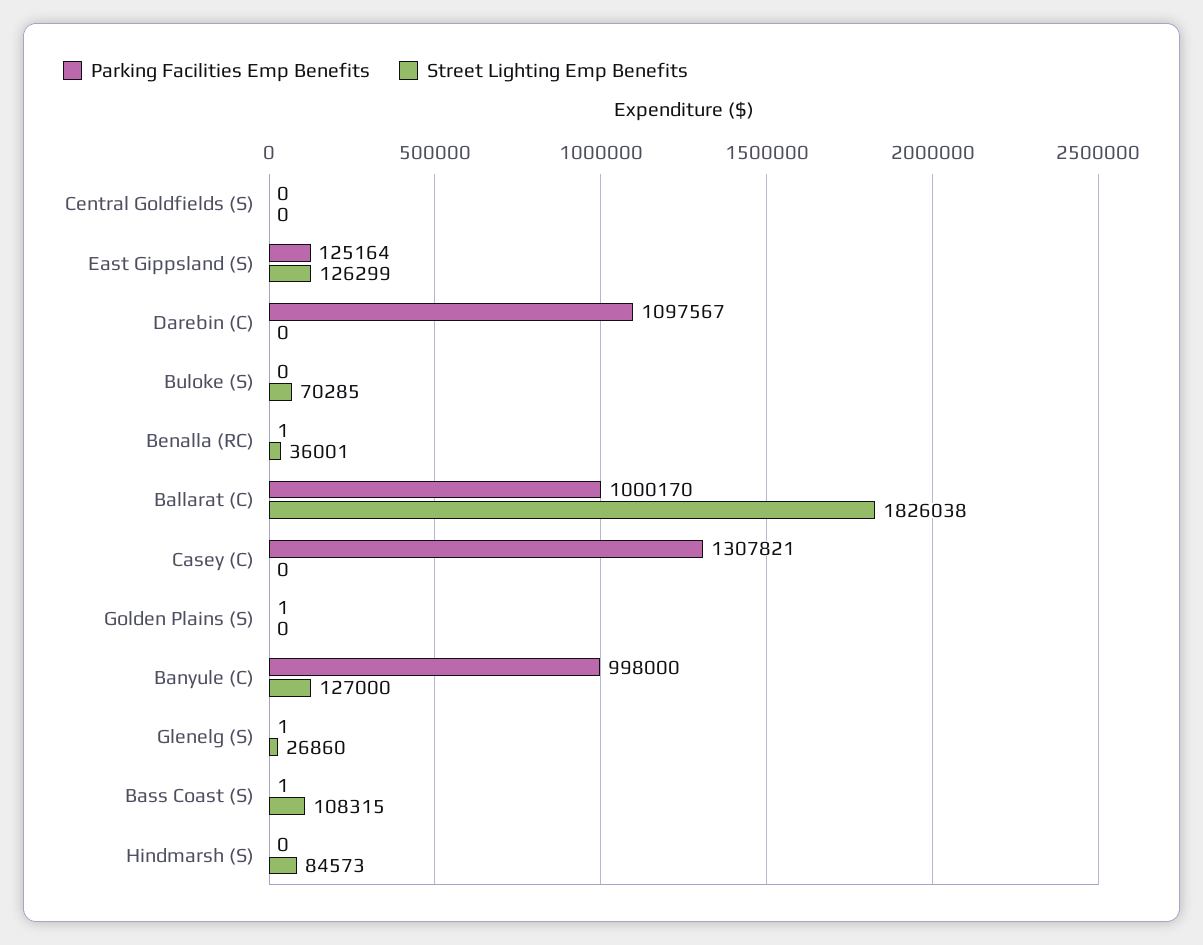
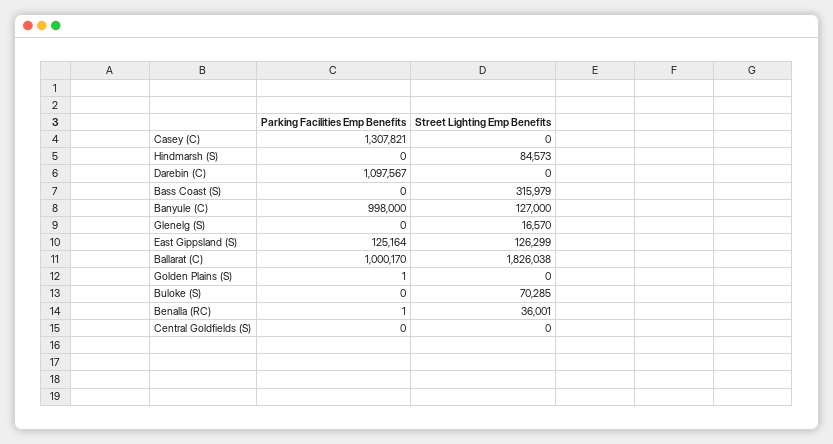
  {
    "Parking Facilities Emp Benefits": {
      "Central Goldfields (S)": 0,
      "East Gippsland (S)": 125164,
      "Darebin (C)": 1097567,
      "Buloke (S)": 0,
      "Benalla (RC)": 1,
      "Ballarat (C)": 1000170,
      "Casey (C)": 1307821,
      "Golden Plains (S)": 1,
      "Banyule (C)": 998000,
-     "Glenelg (S)": 1,
+     "Glenelg (S)": 0,
-     "Bass Coast (S)": 1,
+     "Bass Coast (S)": 0,
      "Hindmarsh (S)": 0
    },
    "Street Lighting Emp Benefits": {
      "Central Goldfields (S)": 0,
      "East Gippsland (S)": 126299,
      "Darebin (C)": 0,
      "Buloke (S)": 70285,
      "Benalla (RC)": 36001,
      "Ballarat (C)": 1826038,
      "Casey (C)": 0,
      "Golden Plains (S)": 0,
      "Banyule (C)": 127000,
-     "Glenelg (S)": 26860,
+     "Glenelg (S)": 16570,
-     "Bass Coast (S)": 108315,
+     "Bass Coast (S)": 315979,
      "Hindmarsh (S)": 84573
    }
  }

